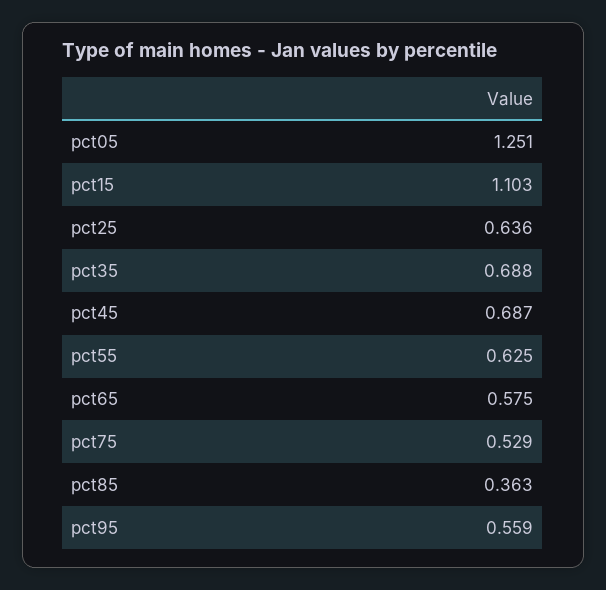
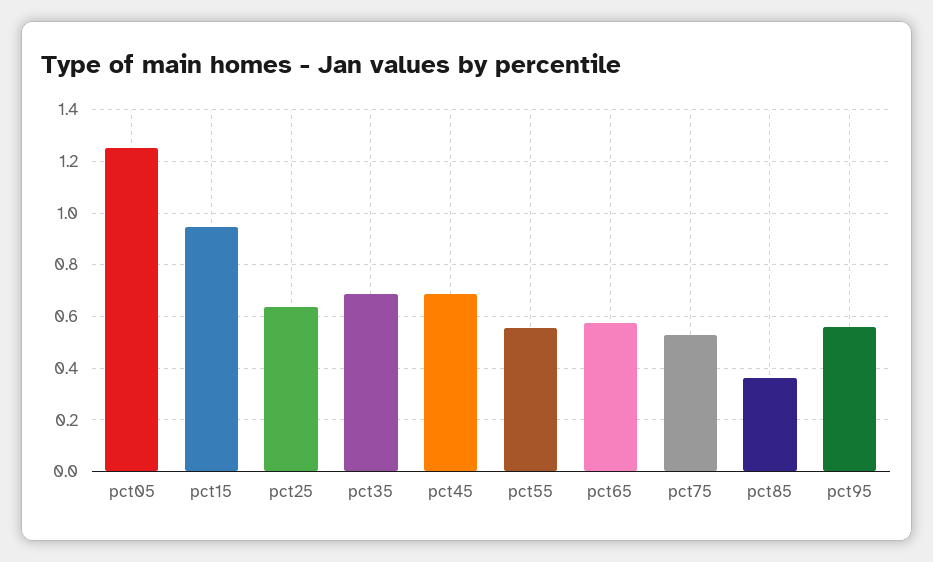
  {
    "pct05": 1.251,
-   "pct15": 1.103,
+   "pct15": 0.95,
    "pct25": 0.636,
    "pct35": 0.688,
    "pct45": 0.687,
-   "pct55": 0.625,
+   "pct55": 0.55,
    "pct65": 0.575,
    "pct75": 0.529,
    "pct85": 0.363,
    "pct95": 0.559
  }

